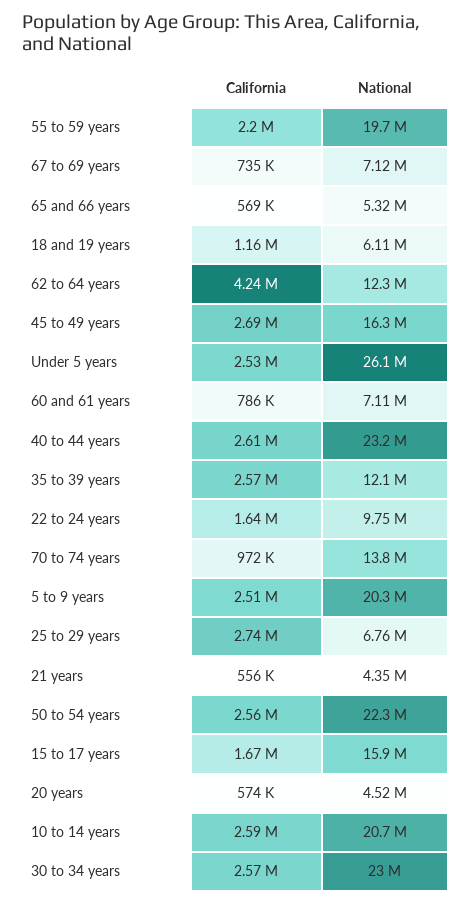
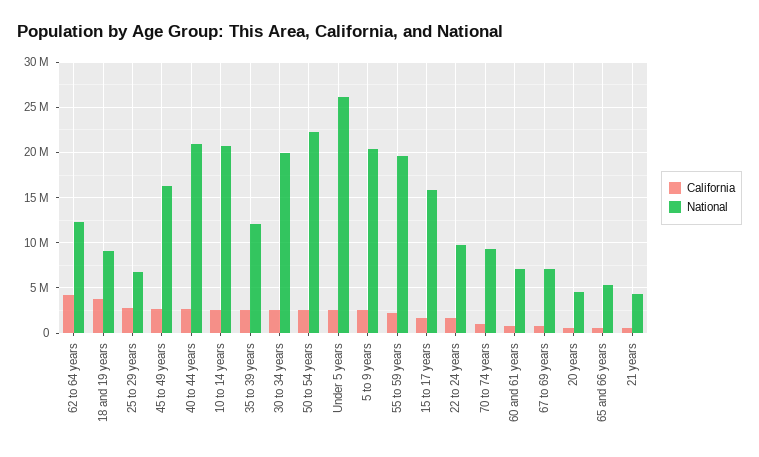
  {
    "California": {
      "55 to 59 years": 2200000,
      "67 to 69 years": 735000,
      "65 and 66 years": 569000,
-     "18 and 19 years": 1160000,
+     "18 and 19 years": 4000000,
      "62 to 64 years": 4240000,
      "45 to 49 years": 2690000,
      "Under 5 years": 2530000,
      "60 and 61 years": 786000,
      "40 to 44 years": 2610000,
      "35 to 39 years": 2570000,
      "22 to 24 years": 1640000,
      "70 to 74 years": 972000,
      "5 to 9 years": 2510000,
      "25 to 29 years": 2740000,
      "21 years": 556000,
      "50 to 54 years": 2560000,
      "15 to 17 years": 1670000,
      "20 years": 574000,
      "10 to 14 years": 2590000,
      "30 to 34 years": 2570000
    },
    "National": {
      "55 to 59 years": 19700000,
      "67 to 69 years": 7120000,
      "65 and 66 years": 5320000,
-     "18 and 19 years": 6110000,
+     "18 and 19 years": 9000000,
      "62 to 64 years": 12300000,
      "45 to 49 years": 16300000,
      "Under 5 years": 26100000,
      "60 and 61 years": 7110000,
-     "40 to 44 years": 23200000,
+     "40 to 44 years": 21000000,
      "35 to 39 years": 12100000,
      "22 to 24 years": 9750000,
-     "70 to 74 years": 13800000,
+     "70 to 74 years": 9000000,
      "5 to 9 years": 20300000,
      "25 to 29 years": 6760000,
      "21 years": 4350000,
      "50 to 54 years": 22300000,
      "15 to 17 years": 15900000,
      "20 years": 4520000,
      "10 to 14 years": 20700000,
-     "30 to 34 years": 23000000
+     "30 to 34 years": 20000000
    }
  }

